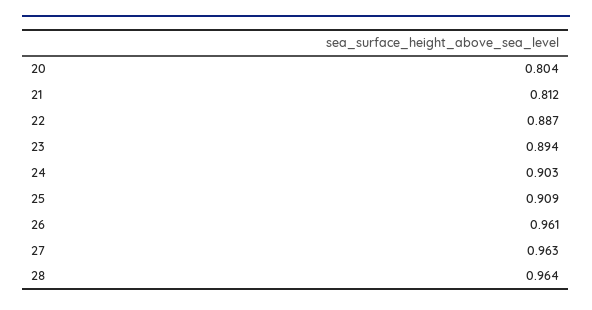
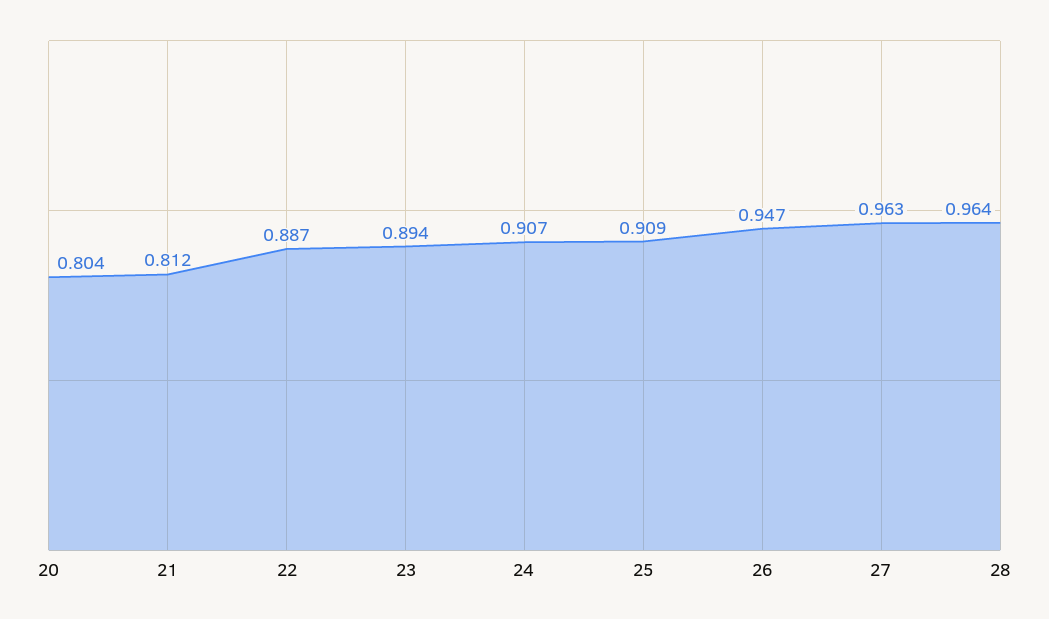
  {
    "20": 0.804,
    "21": 0.812,
    "22": 0.887,
    "23": 0.894,
-   "24": 0.903,
+   "24": 0.907,
    "25": 0.909,
-   "26": 0.961,
+   "26": 0.947,
    "27": 0.963,
    "28": 0.964
  }

